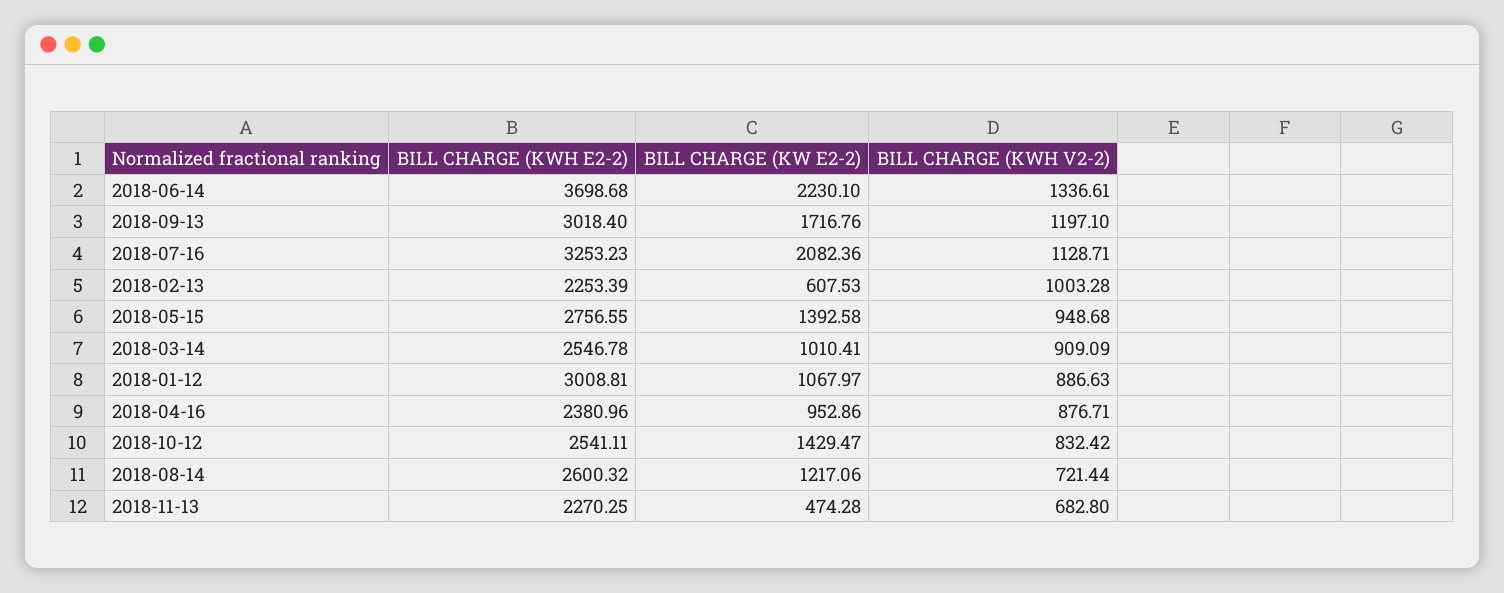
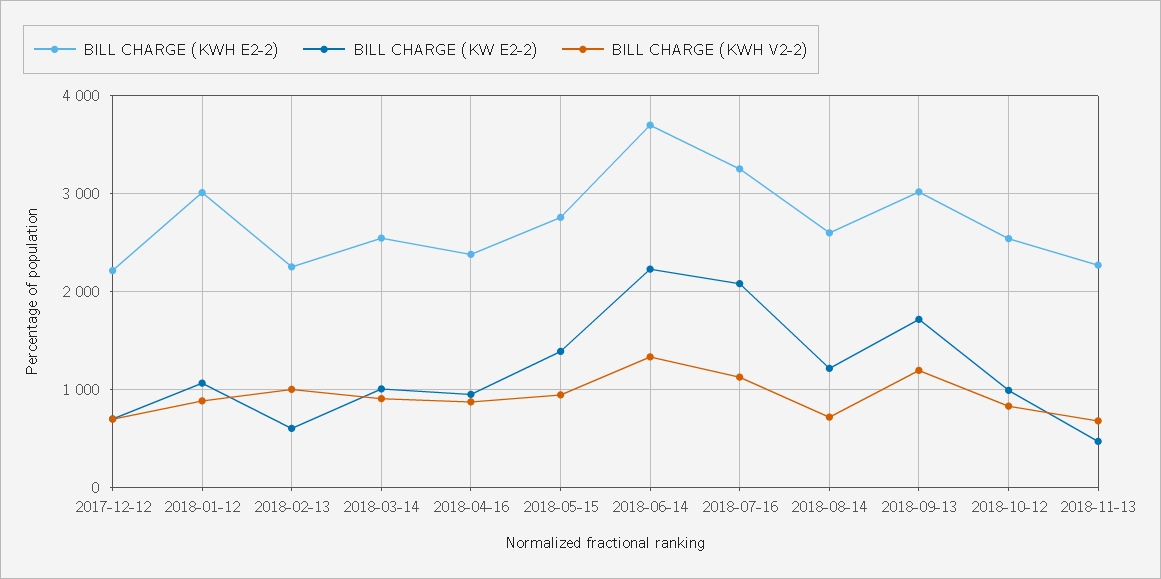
  {
    "BILL CHARGE (KWH E2-2)": {
      "2018-06-14": 3698.68,
      "2018-09-13": 3018.4,
      "2018-07-16": 3253.23,
      "2018-02-13": 2253.39,
      "2018-05-15": 2756.55,
      "2018-03-14": 2546.78,
      "2018-01-12": 3008.81,
      "2018-04-16": 2380.96,
      "2018-10-12": 2541.11,
      "2018-08-14": 2600.32,
-     "2018-11-13": 2270.25
+     "2018-11-13": 2270.25,
+     "2017-12-12": 2200
    },
    "BILL CHARGE (KW E2-2)": {
      "2018-06-14": 2230.1,
      "2018-09-13": 1716.76,
      "2018-07-16": 2082.36,
      "2018-02-13": 607.53,
      "2018-05-15": 1392.58,
      "2018-03-14": 1010.41,
      "2018-01-12": 1067.97,
      "2018-04-16": 952.86,
-     "2018-10-12": 1429.47,
+     "2018-10-12": 1000,
      "2018-08-14": 1217.06,
-     "2018-11-13": 474.28
+     "2018-11-13": 474.28,
+     "2017-12-12": 700
    },
    "BILL CHARGE (KWH V2-2)": {
      "2018-06-14": 1336.61,
      "2018-09-13": 1197.1,
      "2018-07-16": 1128.71,
      "2018-02-13": 1003.28,
      "2018-05-15": 948.68,
      "2018-03-14": 909.09,
      "2018-01-12": 886.63,
      "2018-04-16": 876.71,
      "2018-10-12": 832.42,
      "2018-08-14": 721.44,
-     "2018-11-13": 682.8
+     "2018-11-13": 682.8,
+     "2017-12-12": 700
    }
  }

